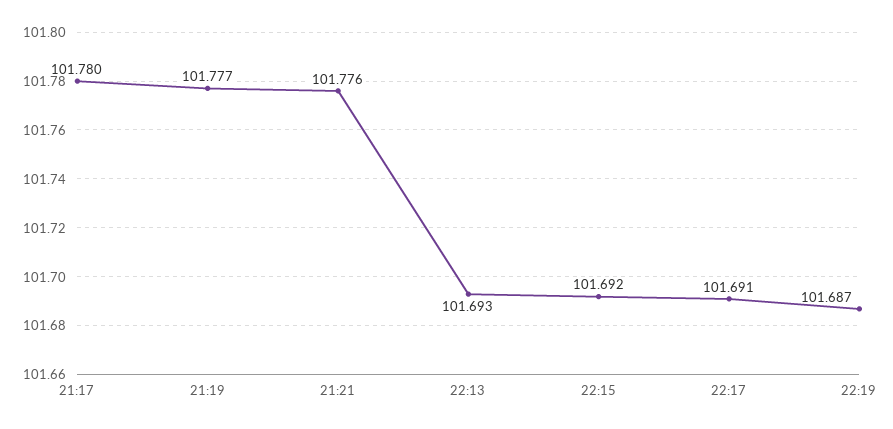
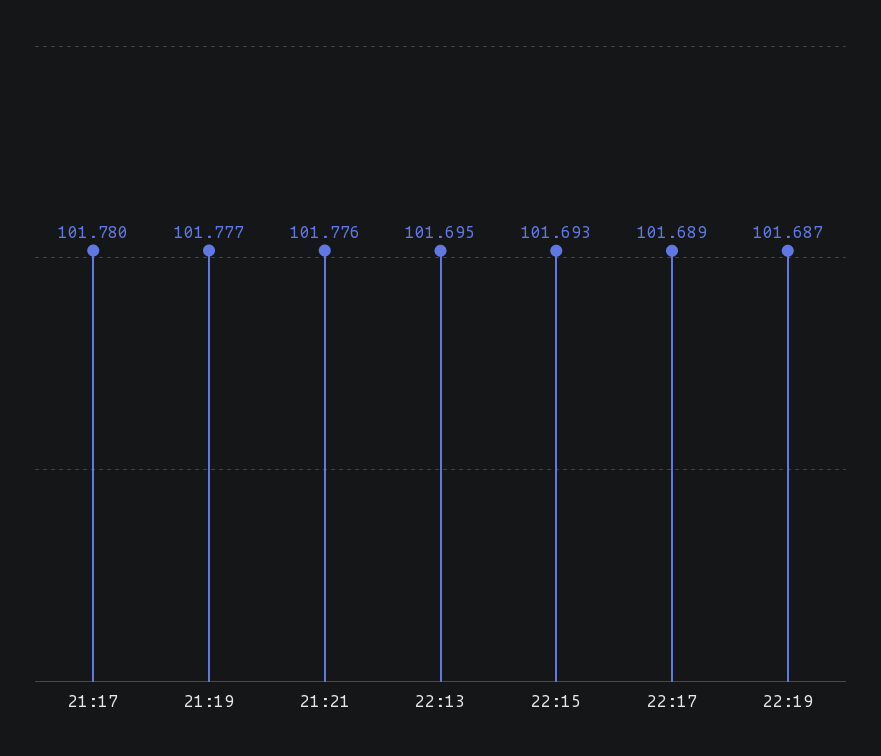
  {
    "21:17": 101.78,
    "21:19": 101.777,
    "21:21": 101.776,
-   "22:13": 101.693,
+   "22:13": 101.695,
-   "22:15": 101.692,
+   "22:15": 101.693,
-   "22:17": 101.691,
+   "22:17": 101.689,
    "22:19": 101.687
  }

